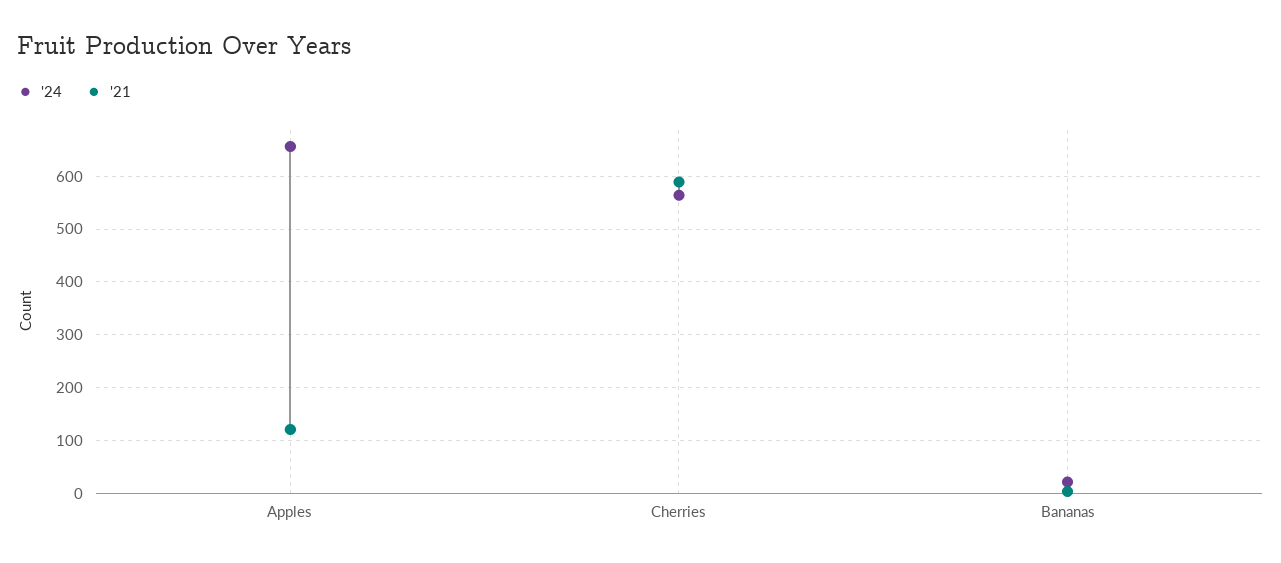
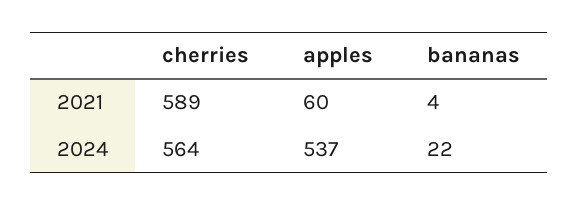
  {
    "'24": {
-     "Apples": 660,
+     "Apples": 537,
      "Cherries": 564,
      "Bananas": 22
    },
    "'21": {
-     "Apples": 120,
+     "Apples": 60,
      "Cherries": 589,
      "Bananas": 4
    }
  }

